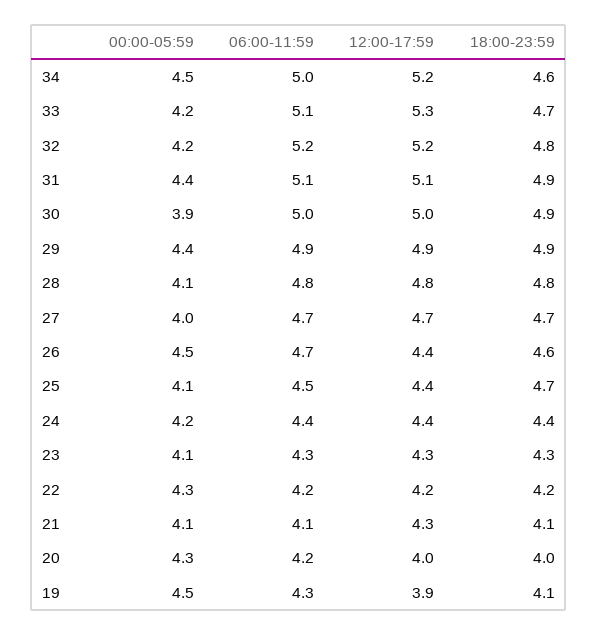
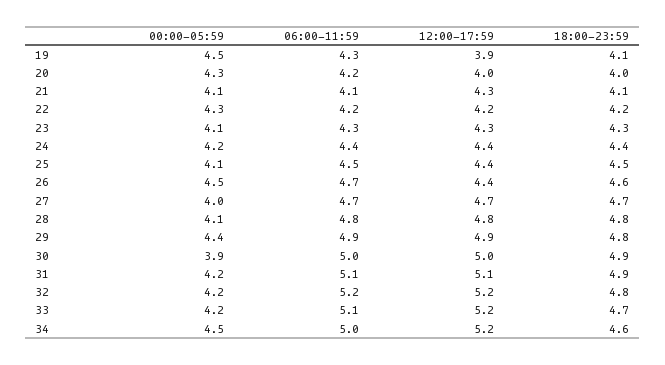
  {
    "00:00-05:59": {
      "34": 4.5,
      "33": 4.2,
      "32": 4.2,
-     "31": 4.4,
+     "31": 4.2,
      "30": 3.9,
      "29": 4.4,
      "28": 4.1,
      "27": 4,
      "26": 4.5,
      "25": 4.1,
      "24": 4.2,
      "23": 4.1,
      "22": 4.3,
      "21": 4.1,
      "20": 4.3,
      "19": 4.5
    },
    "06:00-11:59": {
      "34": 5,
      "33": 5.1,
      "32": 5.2,
      "31": 5.1,
      "30": 5,
      "29": 4.9,
      "28": 4.8,
      "27": 4.7,
      "26": 4.7,
      "25": 4.5,
      "24": 4.4,
      "23": 4.3,
      "22": 4.2,
      "21": 4.1,
      "20": 4.2,
      "19": 4.3
    },
    "12:00-17:59": {
      "34": 5.2,
-     "33": 5.3,
+     "33": 5.2,
      "32": 5.2,
      "31": 5.1,
      "30": 5,
      "29": 4.9,
      "28": 4.8,
      "27": 4.7,
      "26": 4.4,
      "25": 4.4,
      "24": 4.4,
      "23": 4.3,
      "22": 4.2,
      "21": 4.3,
      "20": 4,
      "19": 3.9
    },
    "18:00-23:59": {
      "34": 4.6,
      "33": 4.7,
      "32": 4.8,
      "31": 4.9,
      "30": 4.9,
-     "29": 4.9,
+     "29": 4.8,
      "28": 4.8,
      "27": 4.7,
      "26": 4.6,
-     "25": 4.7,
+     "25": 4.5,
      "24": 4.4,
      "23": 4.3,
      "22": 4.2,
      "21": 4.1,
      "20": 4,
      "19": 4.1
    }
  }

